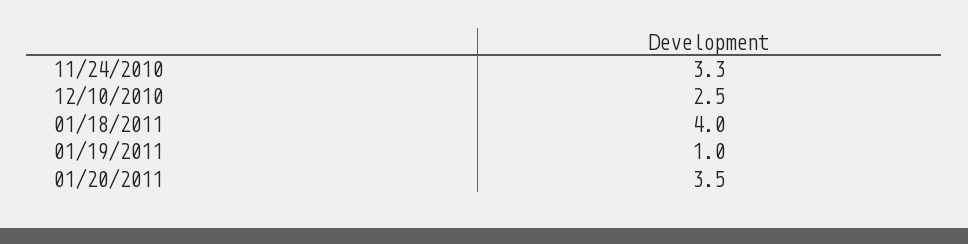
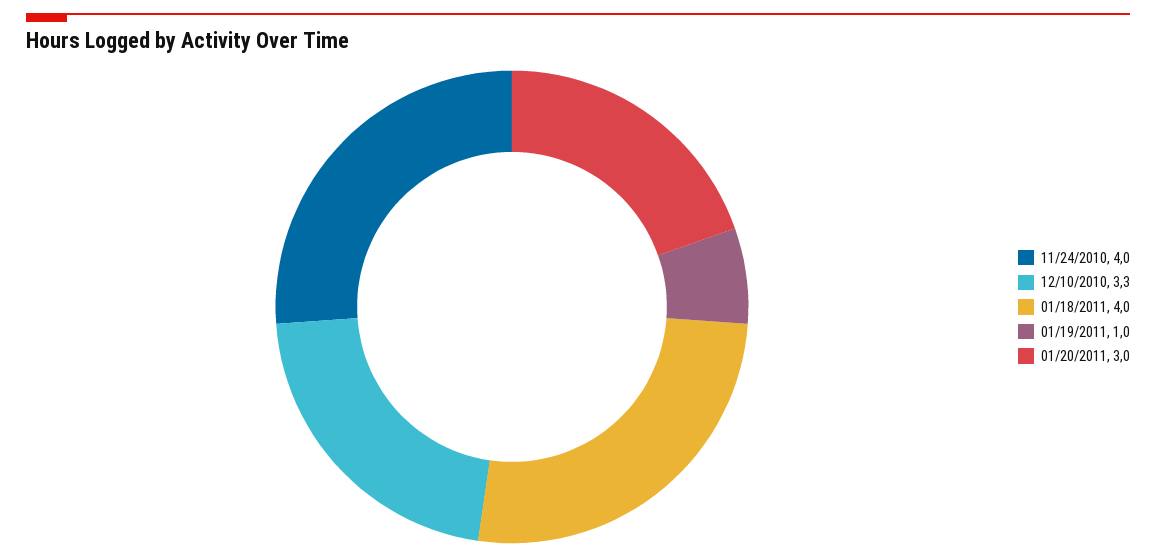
  {
-   "11/24/2010": 3.3,
+   "11/24/2010": 4,
-   "12/10/2010": 2.5,
+   "12/10/2010": 3.3,
    "01/18/2011": 4,
    "01/19/2011": 1,
-   "01/20/2011": 3.5
+   "01/20/2011": 3
  }

